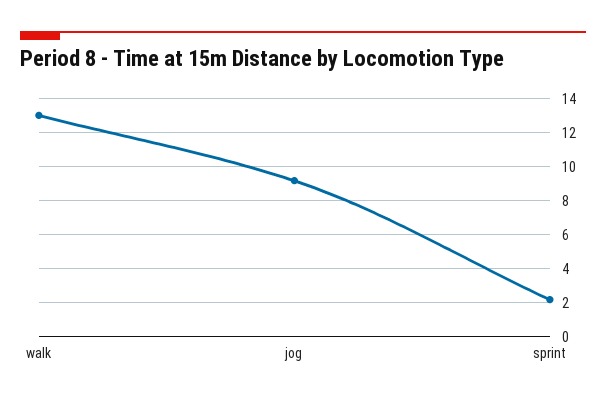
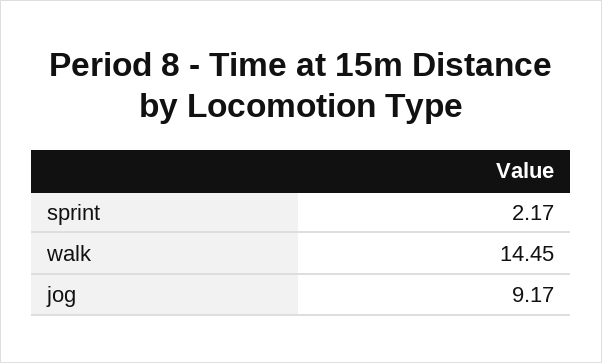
  {
-   "walk": 13,
+   "walk": 14.45,
    "jog": 9.17,
    "sprint": 2.17
  }

